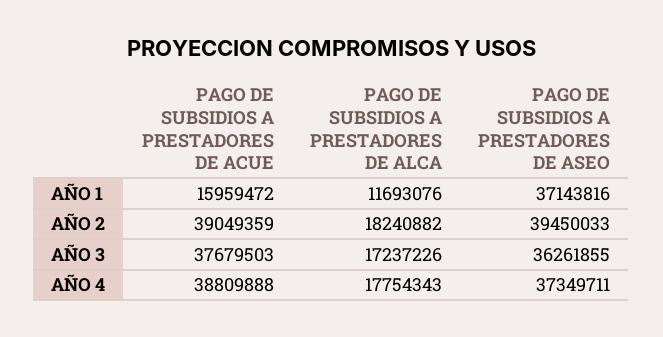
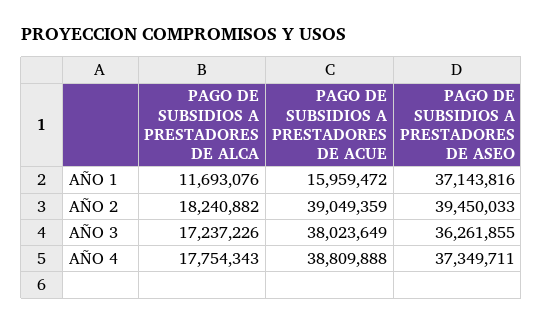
  {
    "PAGO DE SUBSIDIOS A PRESTADORES DE ACUE": {
      "AÑO 1": 15959472,
      "AÑO 2": 39049359,
-     "AÑO 3": 37679503,
+     "AÑO 3": 38023649,
      "AÑO 4": 38809888
    },
    "PAGO DE SUBSIDIOS A PRESTADORES DE ALCA": {
      "AÑO 1": 11693076,
      "AÑO 2": 18240882,
      "AÑO 3": 17237226,
      "AÑO 4": 17754343
    },
    "PAGO DE SUBSIDIOS A PRESTADORES DE ASEO": {
      "AÑO 1": 37143816,
      "AÑO 2": 39450033,
      "AÑO 3": 36261855,
      "AÑO 4": 37349711
    }
  }

